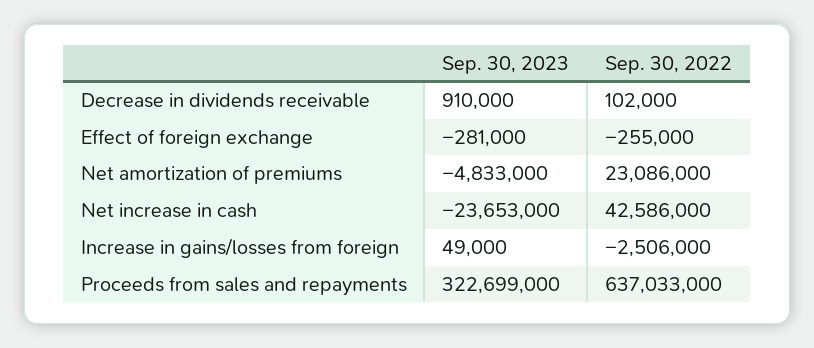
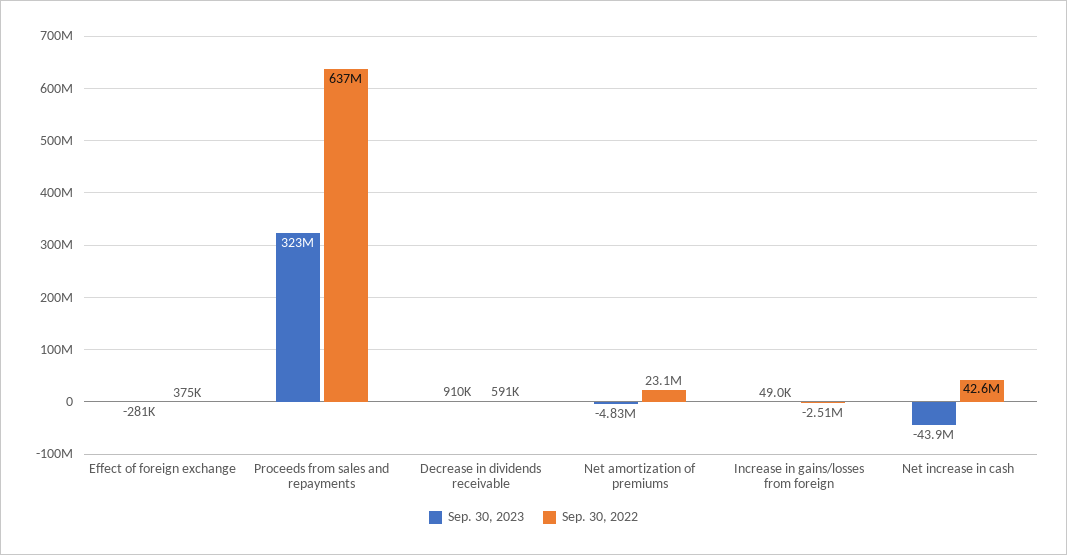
  {
    "Sep. 30, 2023": {
      "Decrease in dividends receivable": 910000,
      "Effect of foreign exchange": -281000,
      "Net amortization of premiums": -4833000,
-     "Net increase in cash": -23653000,
+     "Net increase in cash": -43900000,
      "Increase in gains/losses from foreign": 49000,
      "Proceeds from sales and repayments": 322699000
    },
    "Sep. 30, 2022": {
-     "Decrease in dividends receivable": 102000,
+     "Decrease in dividends receivable": 591000,
-     "Effect of foreign exchange": -255000,
+     "Effect of foreign exchange": 375000,
      "Net amortization of premiums": 23086000,
      "Net increase in cash": 42586000,
      "Increase in gains/losses from foreign": -2506000,
      "Proceeds from sales and repayments": 637033000
    }
  }

